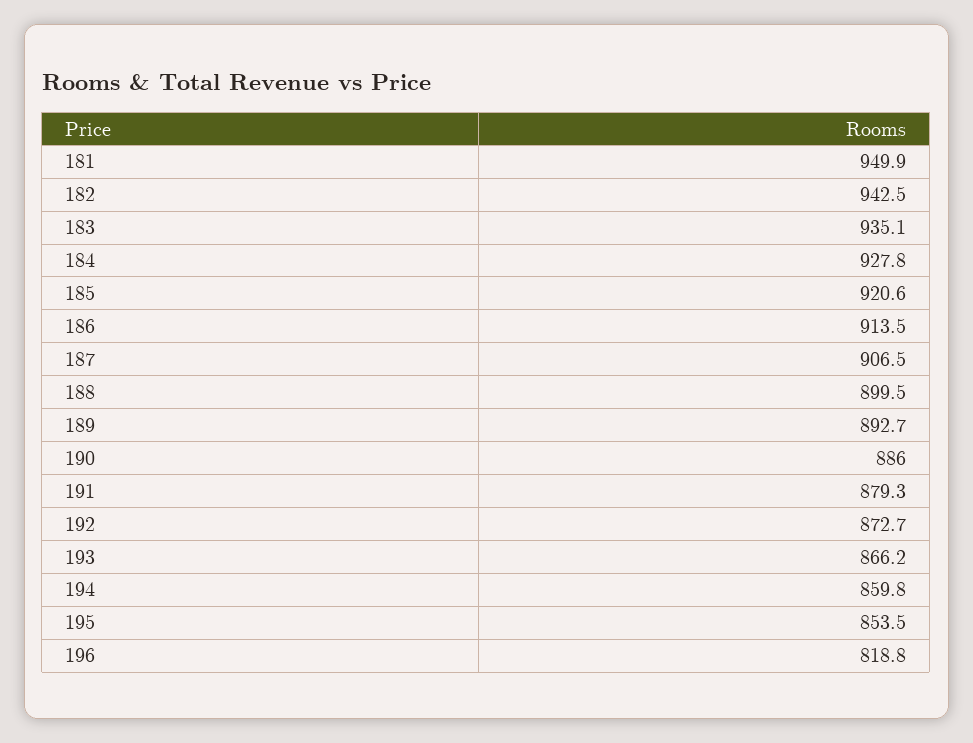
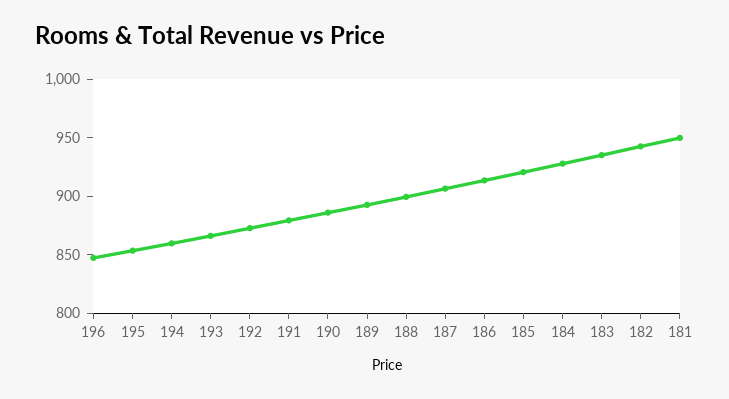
  {
    "181": 949.9,
    "182": 942.5,
    "183": 935.1,
    "184": 927.8,
    "185": 920.6,
    "186": 913.5,
    "187": 906.5,
    "188": 899.5,
    "189": 892.7,
    "190": 886,
    "191": 879.3,
    "192": 872.7,
    "193": 866.2,
    "194": 859.8,
    "195": 853.5,
-   "196": 818.8
+   "196": 850
  }

